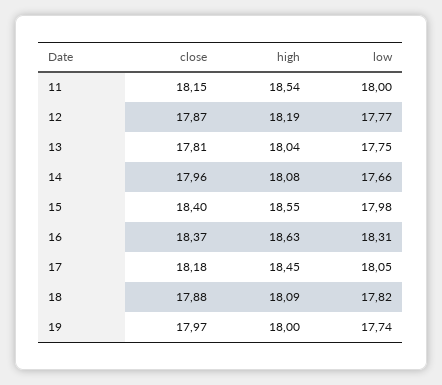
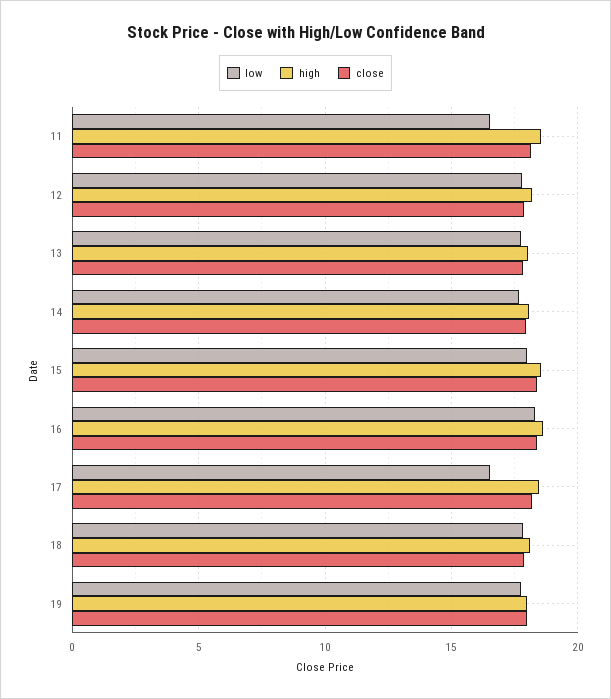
  {
    "close": {
      "11": 18.15,
      "12": 17.87,
      "13": 17.81,
      "14": 17.96,
      "15": 18.4,
      "16": 18.37,
      "17": 18.18,
      "18": 17.88,
      "19": 17.97
    },
    "high": {
      "11": 18.54,
      "12": 18.19,
      "13": 18.04,
      "14": 18.08,
      "15": 18.55,
      "16": 18.63,
      "17": 18.45,
      "18": 18.09,
      "19": 18
    },
    "low": {
-     "11": 18,
+     "11": 16.5,
      "12": 17.77,
      "13": 17.75,
      "14": 17.66,
      "15": 17.98,
      "16": 18.31,
-     "17": 18.05,
+     "17": 16.5,
      "18": 17.82,
      "19": 17.74
    }
  }

